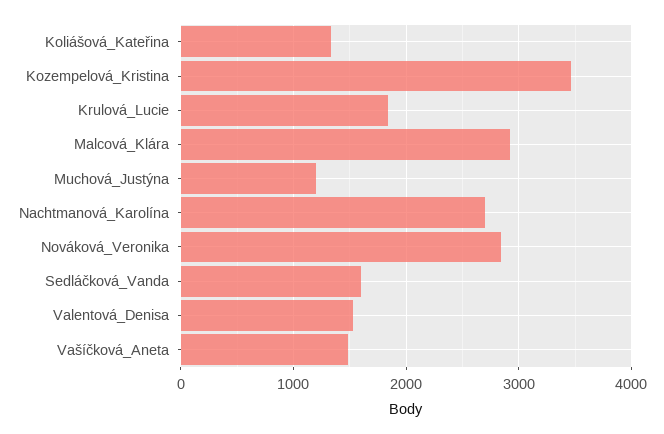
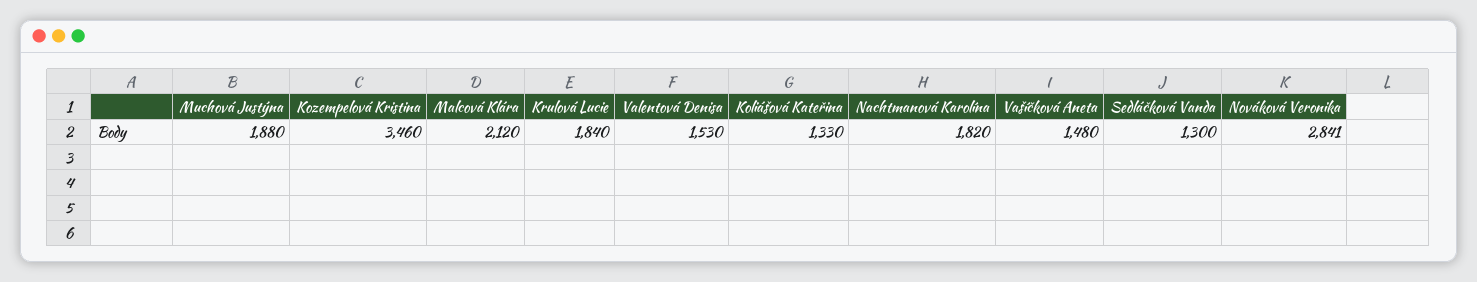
  {
    "Koliášová_Kateřina": 1330,
    "Kozempelová_Kristina": 3460,
    "Krulová_Lucie": 1840,
-   "Malcová_Klára": 2900,
+   "Malcová_Klára": 2120,
-   "Muchová_Justýna": 1200,
+   "Muchová_Justýna": 1880,
-   "Nachtmanová_Karolína": 2700,
+   "Nachtmanová_Karolína": 1820,
    "Nováková_Veronika": 2841,
-   "Sedláčková_Vanda": 1600,
+   "Sedláčková_Vanda": 1300,
    "Valentová_Denisa": 1530,
    "Vašíčková_Aneta": 1480
  }

